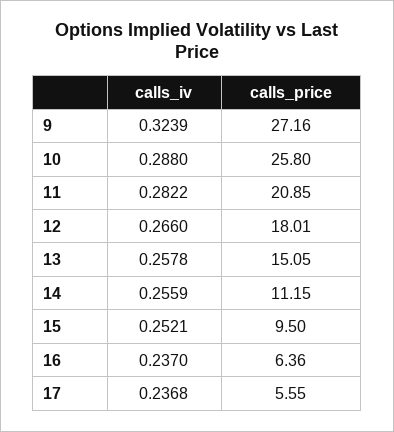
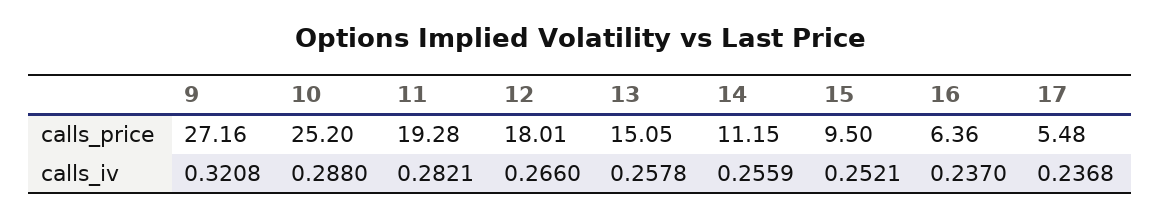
  {
    "calls_iv": {
-     "9": 0.3239,
+     "9": 0.3208,
      "10": 0.288,
-     "11": 0.2822,
+     "11": 0.2821,
      "12": 0.266,
      "13": 0.2578,
      "14": 0.2559,
      "15": 0.2521,
      "16": 0.237,
      "17": 0.2368
    },
    "calls_price": {
      "9": 27.16,
-     "10": 25.8,
+     "10": 25.2,
-     "11": 20.85,
+     "11": 19.28,
      "12": 18.01,
      "13": 15.05,
      "14": 11.15,
      "15": 9.5,
      "16": 6.36,
-     "17": 5.55
+     "17": 5.48
    }
  }

